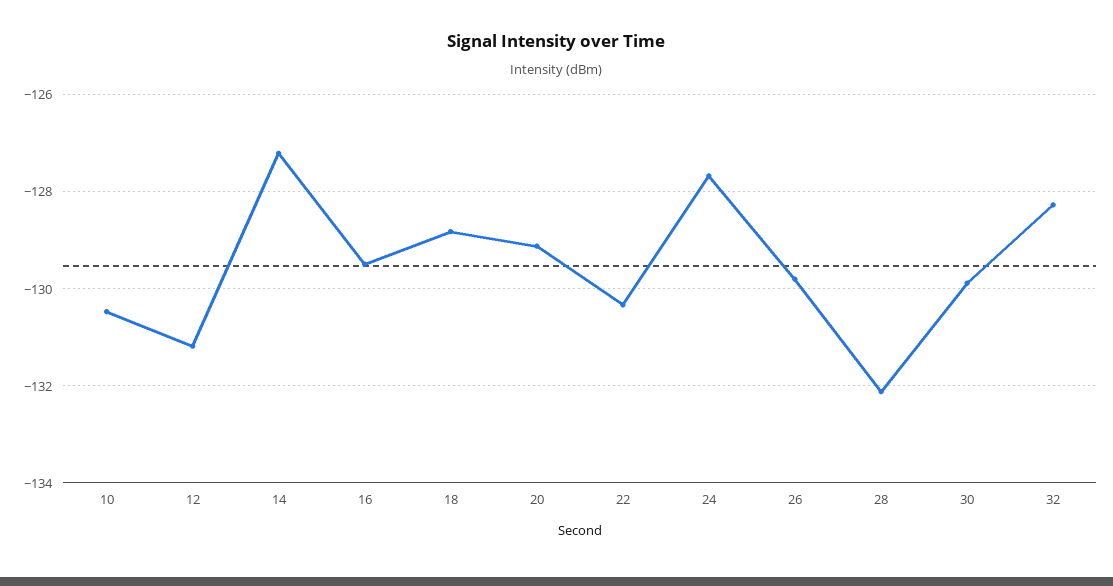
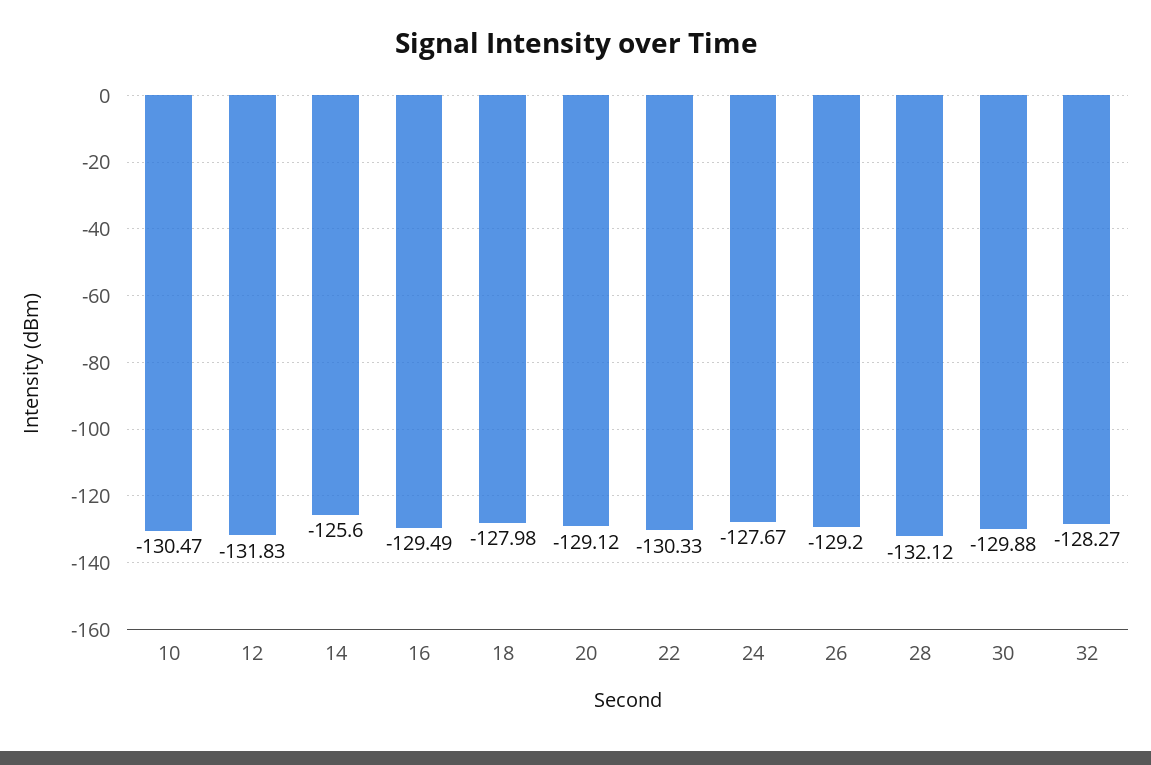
  {
    "10": -130.47,
-   "12": -131.2,
+   "12": -131.83,
-   "14": -127.2,
+   "14": -125.6,
    "16": -129.49,
-   "18": -128.8,
+   "18": -127.98,
    "20": -129.12,
    "22": -130.33,
    "24": -127.67,
-   "26": -129.8,
+   "26": -129.2,
    "28": -132.12,
    "30": -129.88,
    "32": -128.27
  }

